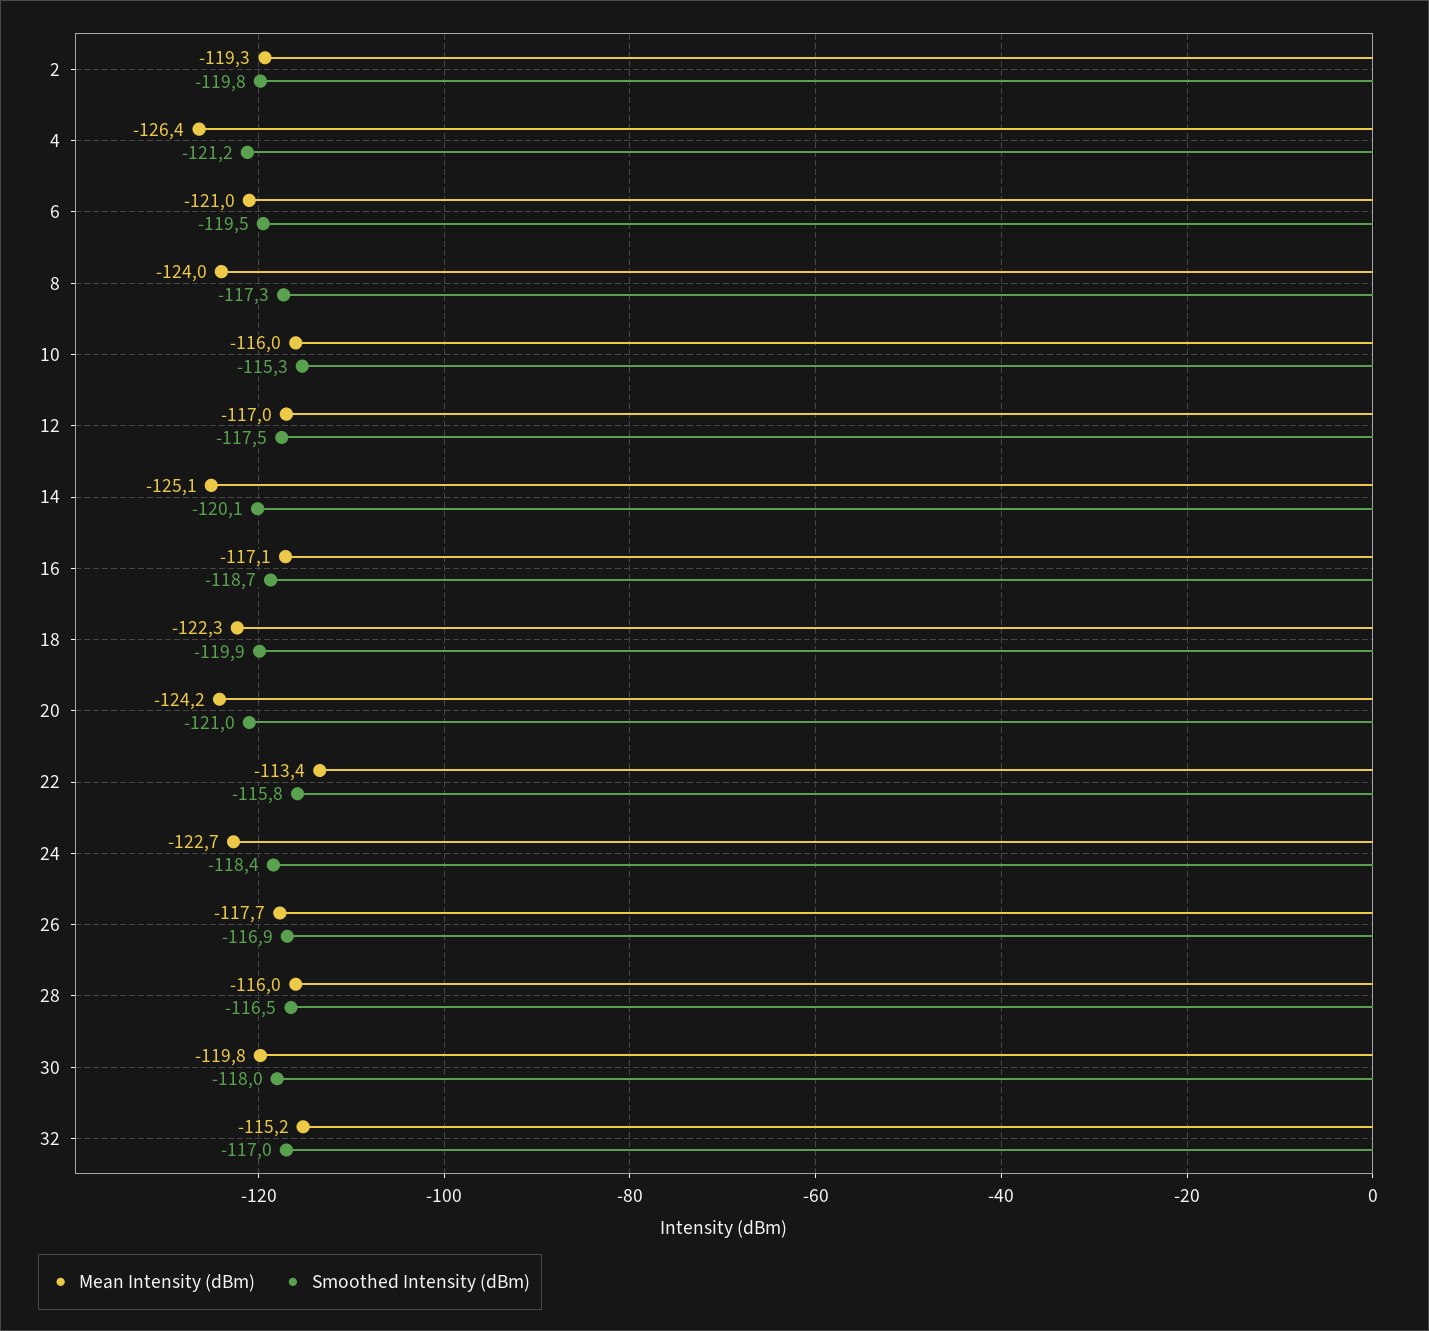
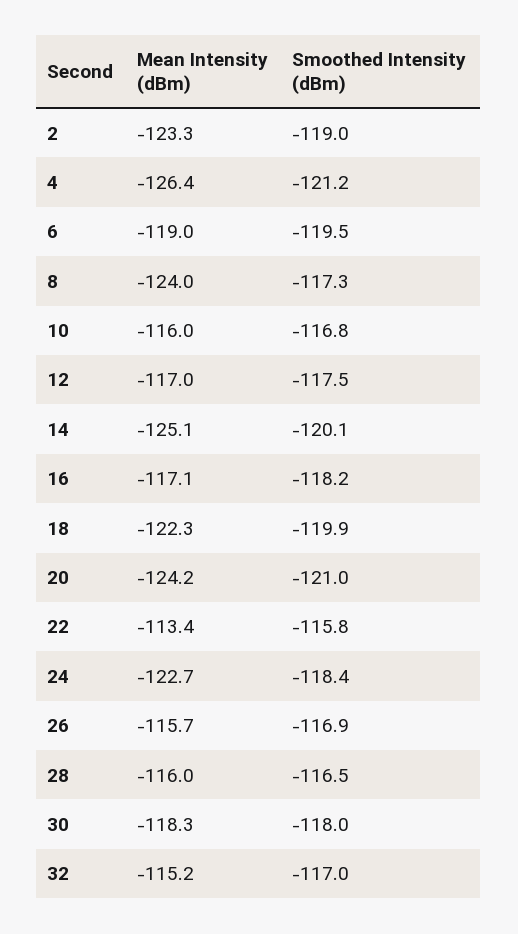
  {
    "Mean Intensity (dBm)": {
-     "2": -119.3,
+     "2": -123.3,
      "4": -126.4,
-     "6": -121,
+     "6": -119,
      "8": -124,
      "10": -116,
      "12": -117,
      "14": -125.1,
      "16": -117.1,
      "18": -122.3,
      "20": -124.2,
      "22": -113.4,
      "24": -122.7,
-     "26": -117.7,
+     "26": -115.7,
      "28": -116,
-     "30": -119.8,
+     "30": -118.3,
      "32": -115.2
    },
    "Smoothed Intensity (dBm)": {
-     "2": -119.8,
+     "2": -119,
      "4": -121.2,
      "6": -119.5,
      "8": -117.3,
-     "10": -115.3,
+     "10": -116.8,
      "12": -117.5,
      "14": -120.1,
-     "16": -118.7,
+     "16": -118.2,
      "18": -119.9,
      "20": -121,
      "22": -115.8,
      "24": -118.4,
      "26": -116.9,
      "28": -116.5,
      "30": -118,
      "32": -117
    }
  }

